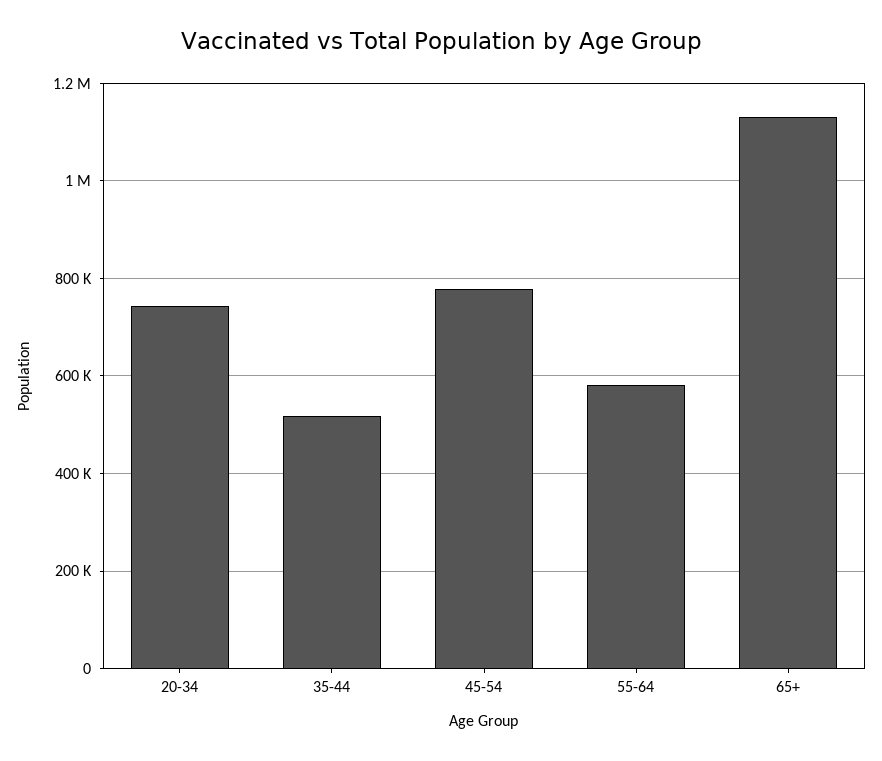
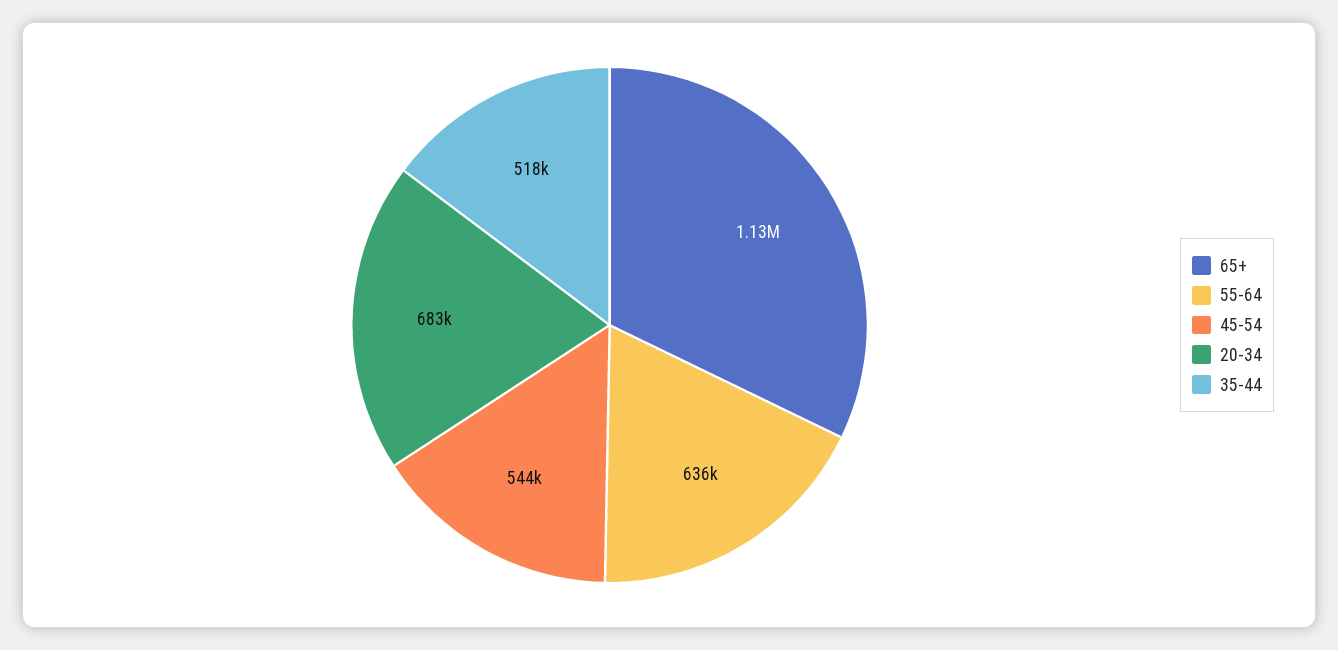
  {
-   "20-34": 740000,
+   "20-34": 683000,
    "35-44": 518000,
-   "45-54": 780000,
+   "45-54": 544000,
-   "55-64": 580000,
+   "55-64": 636000,
    "65+": 1130000
  }

